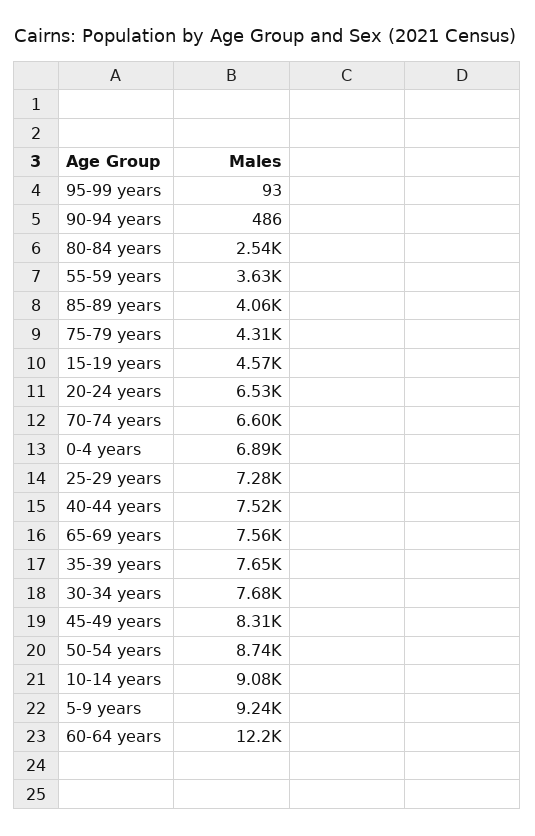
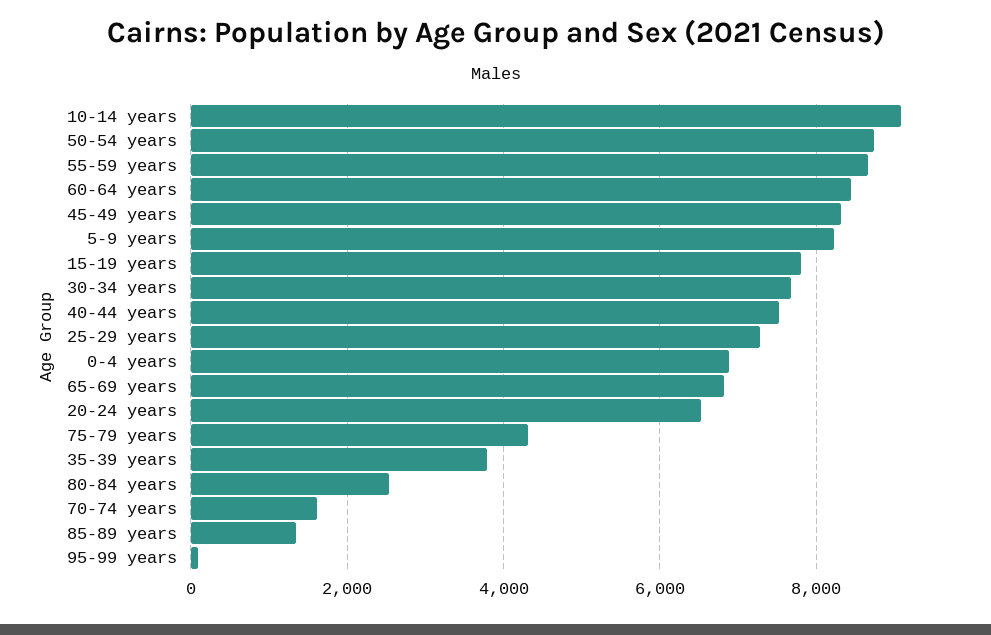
  {
    "95-99 years": 93,
-   "90-94 years": 486,
    "80-84 years": 2540,
-   "55-59 years": 3630,
+   "55-59 years": 8600,
-   "85-89 years": 4060,
+   "85-89 years": 1400,
    "75-79 years": 4310,
-   "15-19 years": 4570,
+   "15-19 years": 7800,
    "20-24 years": 6530,
-   "70-74 years": 6600,
+   "70-74 years": 1600,
    "0-4 years": 6890,
    "25-29 years": 7280,
    "40-44 years": 7520,
-   "65-69 years": 7560,
+   "65-69 years": 6800,
-   "35-39 years": 7650,
+   "35-39 years": 3800,
    "30-34 years": 7680,
    "45-49 years": 8310,
    "50-54 years": 8740,
    "10-14 years": 9080,
-   "5-9 years": 9240,
+   "5-9 years": 8200,
-   "60-64 years": 12200
+   "60-64 years": 8400
  }

